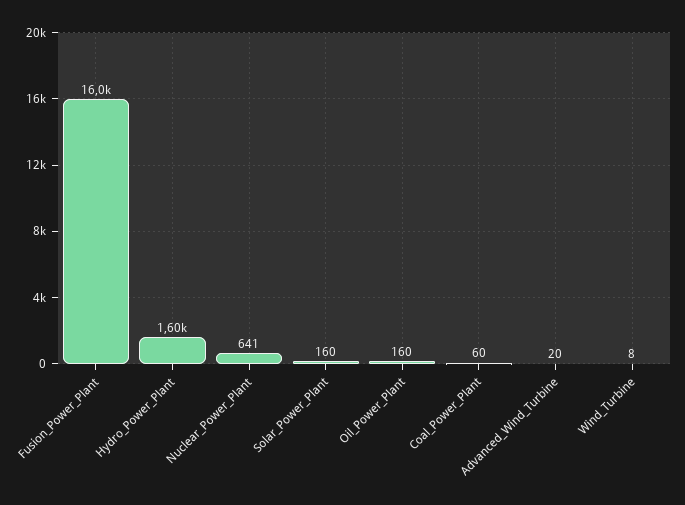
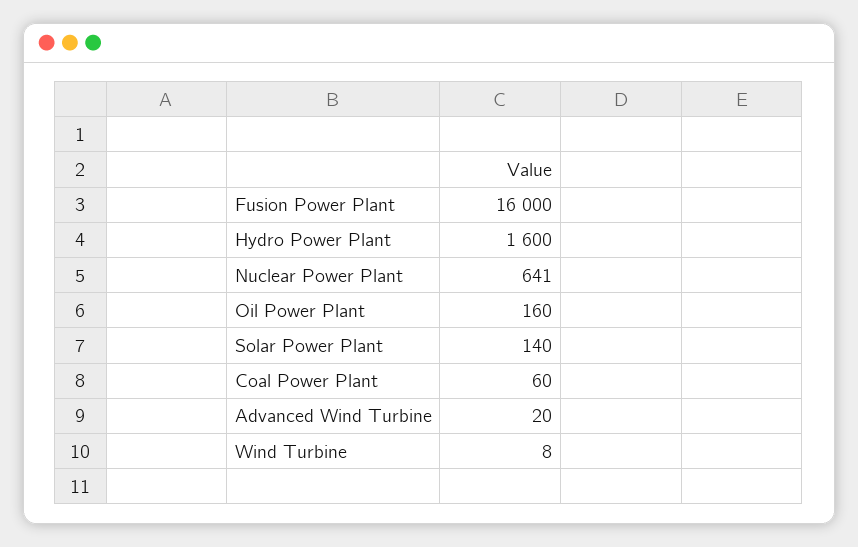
  {
    "Fusion_Power_Plant": 16000,
    "Hydro_Power_Plant": 1600,
    "Nuclear_Power_Plant": 641,
-   "Solar_Power_Plant": 160,
+   "Solar_Power_Plant": 140,
    "Oil_Power_Plant": 160,
    "Coal_Power_Plant": 60,
    "Advanced_Wind_Turbine": 20,
    "Wind_Turbine": 8
  }

